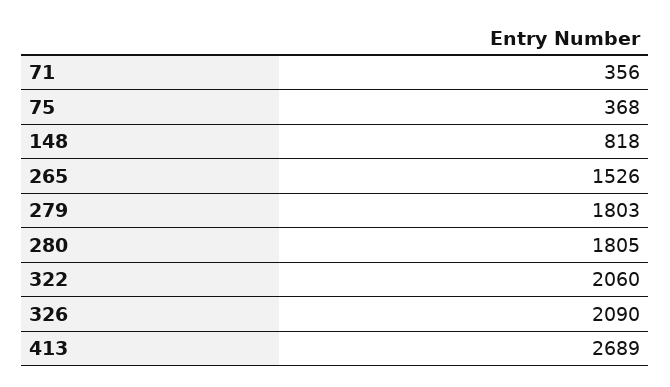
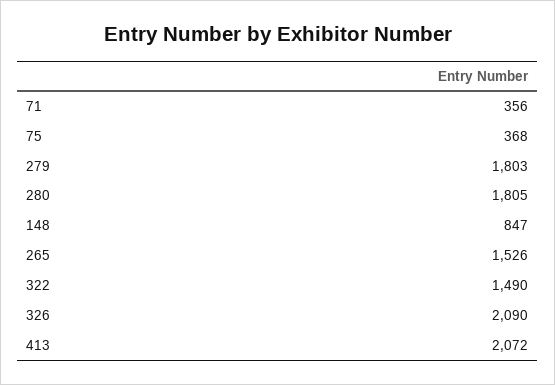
  {
    "71": 356,
    "75": 368,
-   "148": 818,
+   "148": 847,
    "265": 1526,
    "279": 1803,
    "280": 1805,
-   "322": 2060,
+   "322": 1490,
    "326": 2090,
-   "413": 2689
+   "413": 2072
  }

